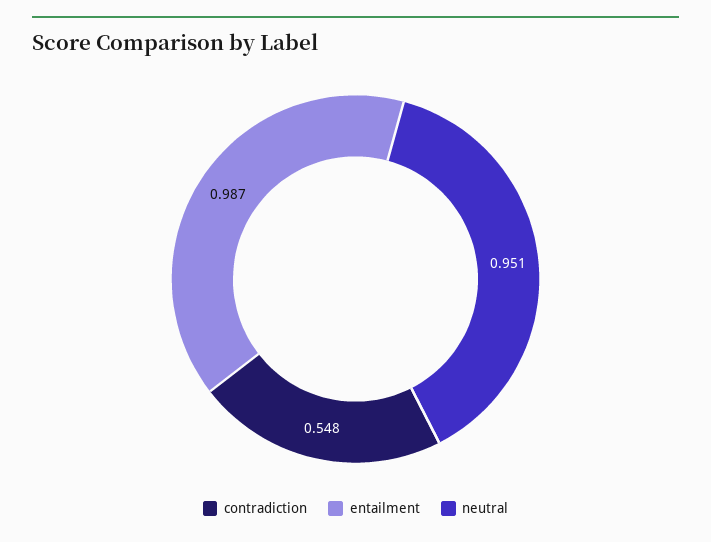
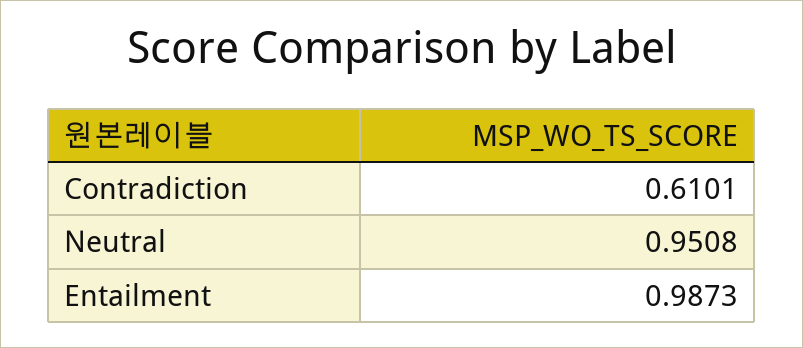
  {
-   "contradiction": 0.548,
+   "contradiction": 0.6101,
    "entailment": 0.9873,
    "neutral": 0.9508
  }

